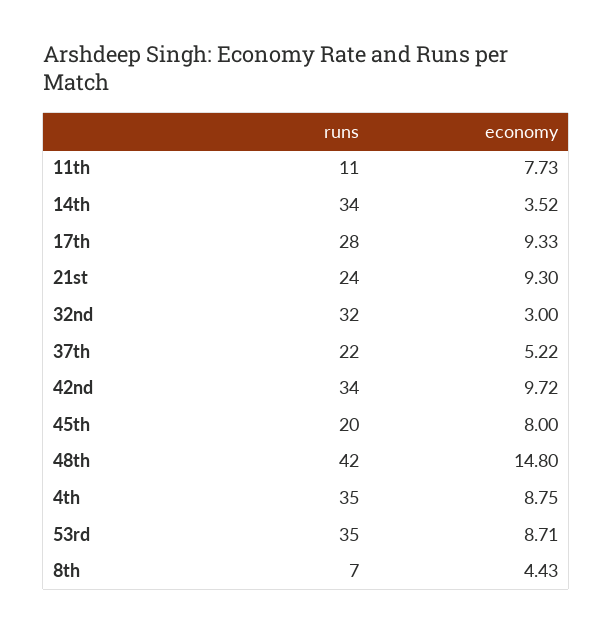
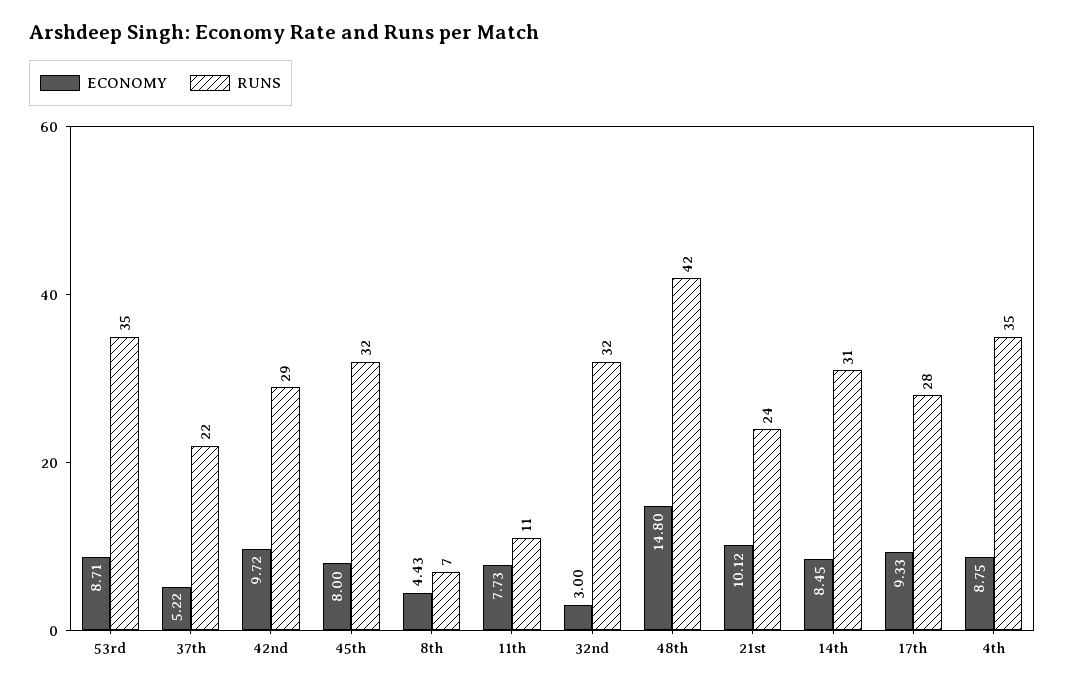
  {
    "runs": {
      "11th": 11,
-     "14th": 34,
+     "14th": 31,
      "17th": 28,
      "21st": 24,
      "32nd": 32,
      "37th": 22,
-     "42nd": 34,
+     "42nd": 29,
-     "45th": 20,
+     "45th": 32,
      "48th": 42,
      "4th": 35,
      "53rd": 35,
      "8th": 7
    },
    "economy": {
      "11th": 7.73,
-     "14th": 3.52,
+     "14th": 8.45,
      "17th": 9.33,
-     "21st": 9.3,
+     "21st": 10.12,
      "32nd": 3,
      "37th": 5.22,
      "42nd": 9.72,
      "45th": 8,
      "48th": 14.8,
      "4th": 8.75,
      "53rd": 8.71,
      "8th": 4.43
    }
  }

